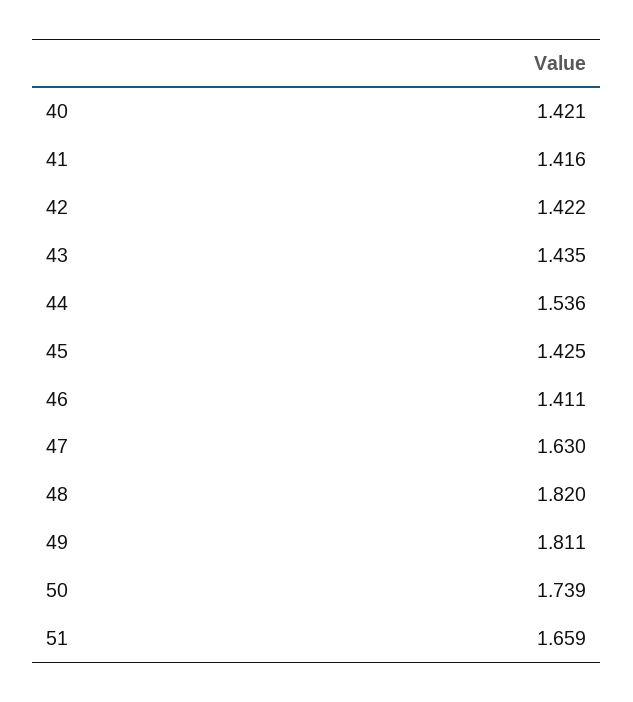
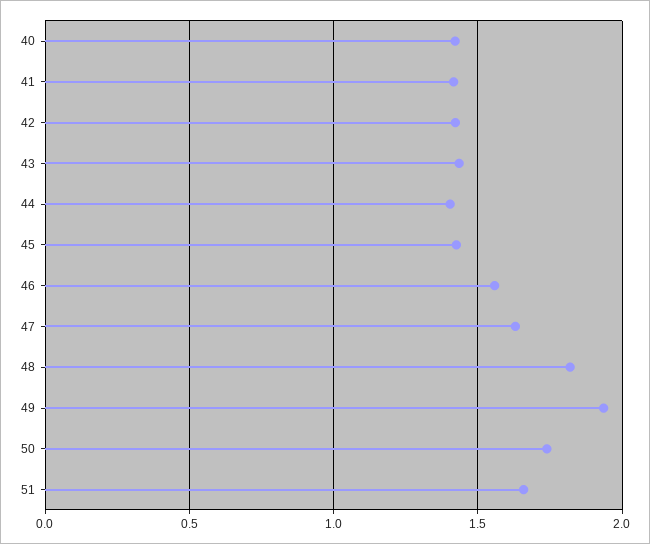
  {
    "40": 1.421,
    "41": 1.416,
    "42": 1.422,
    "43": 1.435,
-   "44": 1.536,
+   "44": 1.4,
    "45": 1.425,
-   "46": 1.411,
+   "46": 1.55,
    "47": 1.63,
    "48": 1.82,
-   "49": 1.811,
+   "49": 1.95,
    "50": 1.739,
    "51": 1.659
  }

